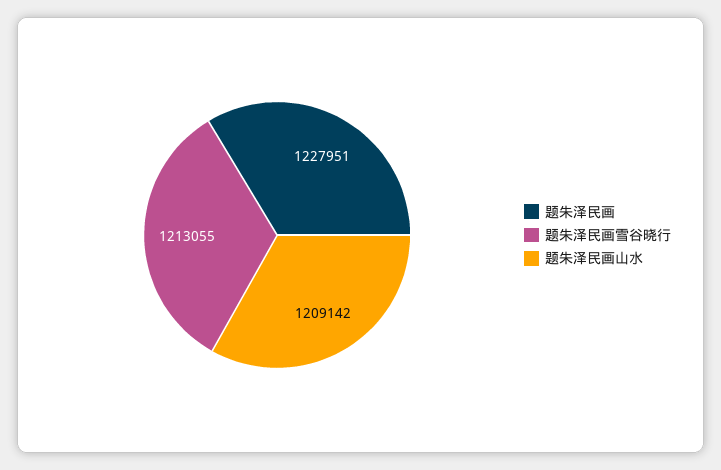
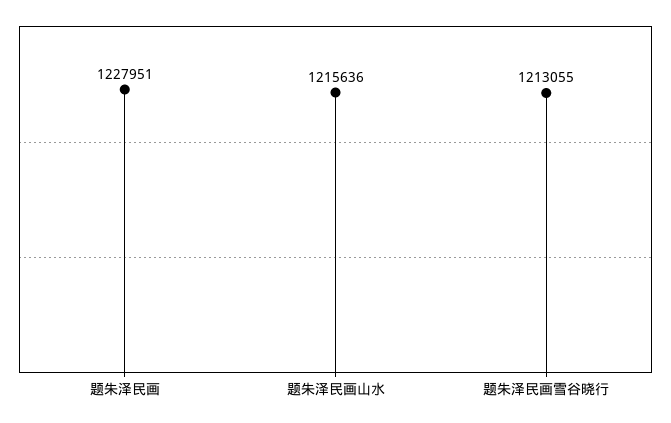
  {
    "题朱泽民画": 1227951,
    "题朱泽民画雪谷晓行": 1213055,
-   "题朱泽民画山水": 1209142
+   "题朱泽民画山水": 1215636
  }

